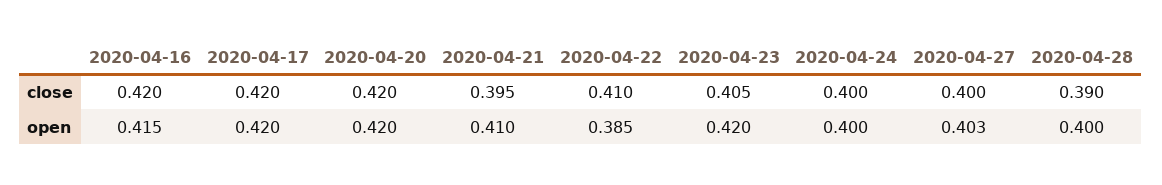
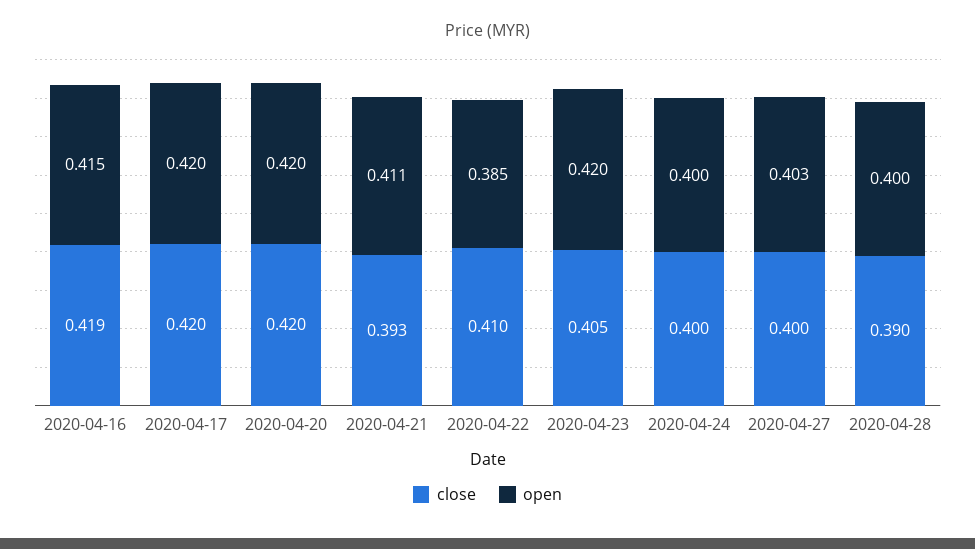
  {
    "close": {
-     "2020-04-16": 0.42,
+     "2020-04-16": 0.419,
      "2020-04-17": 0.42,
      "2020-04-20": 0.42,
-     "2020-04-21": 0.395,
+     "2020-04-21": 0.393,
      "2020-04-22": 0.41,
      "2020-04-23": 0.405,
      "2020-04-24": 0.4,
      "2020-04-27": 0.4,
      "2020-04-28": 0.39
    },
    "open": {
      "2020-04-16": 0.415,
      "2020-04-17": 0.42,
      "2020-04-20": 0.42,
-     "2020-04-21": 0.41,
+     "2020-04-21": 0.411,
      "2020-04-22": 0.385,
      "2020-04-23": 0.42,
      "2020-04-24": 0.4,
      "2020-04-27": 0.403,
      "2020-04-28": 0.4
    }
  }

